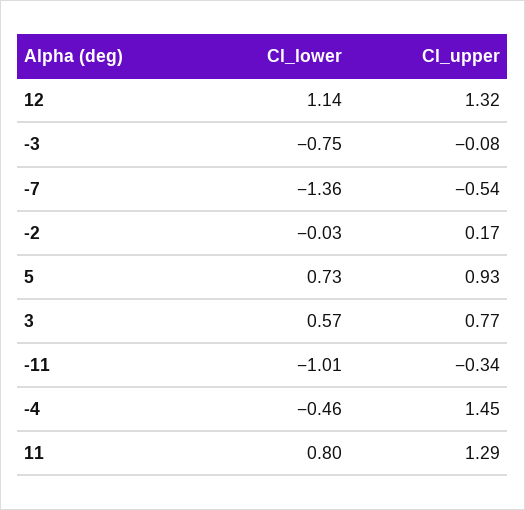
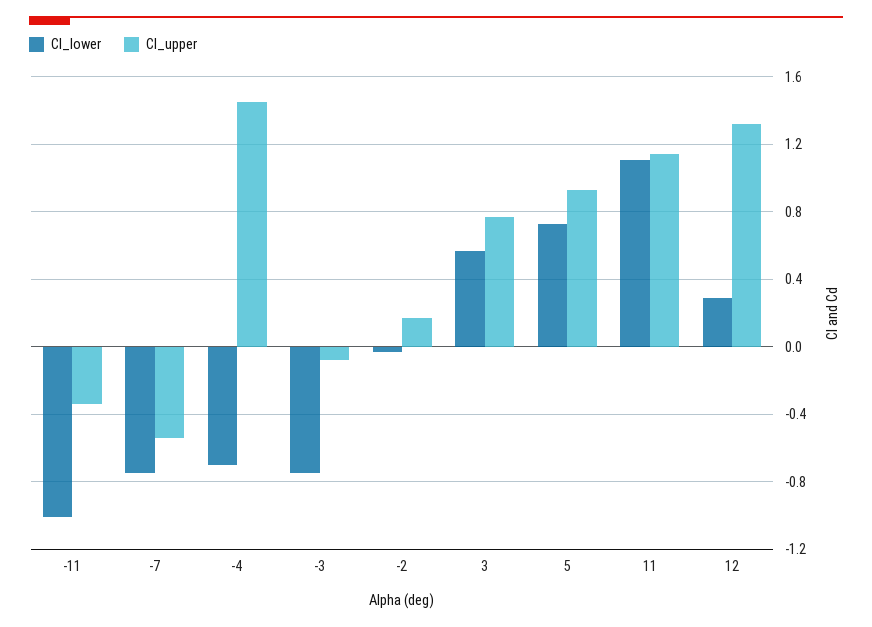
  {
    "Cl_lower": {
-     "12": 1.14,
+     "12": 0.3,
      "-3": -0.75,
-     "-7": -1.36,
+     "-7": -0.75,
      "-2": -0.03,
      "5": 0.73,
      "3": 0.57,
      "-11": -1.01,
-     "-4": -0.46,
+     "-4": -0.7,
-     "11": 0.8
+     "11": 1.1
    },
    "Cl_upper": {
      "12": 1.32,
      "-3": -0.08,
      "-7": -0.54,
      "-2": 0.17,
      "5": 0.93,
      "3": 0.77,
      "-11": -0.34,
      "-4": 1.45,
-     "11": 1.29
+     "11": 1.15
    }
  }

